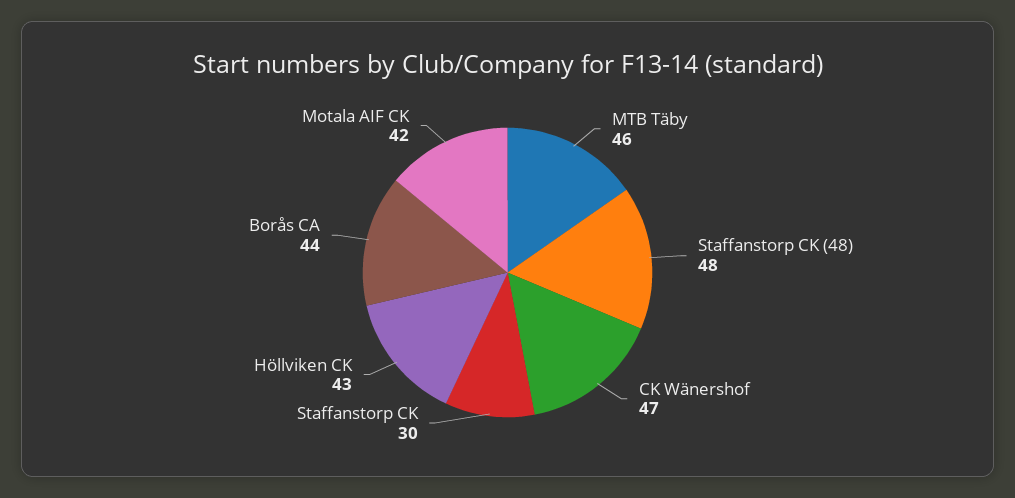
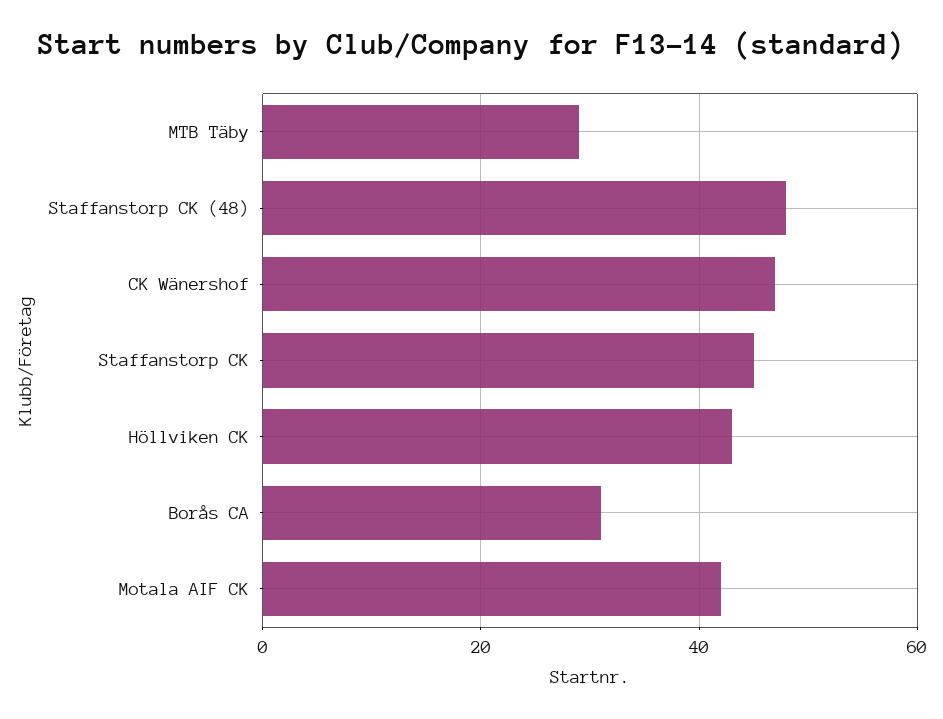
  {
-   "MTB Täby": 46,
+   "MTB Täby": 30,
    "Staffanstorp CK (48)": 48,
    "CK Wänershof": 47,
-   "Staffanstorp CK": 30,
+   "Staffanstorp CK": 45,
    "Höllviken CK": 43,
-   "Borås CA": 44,
+   "Borås CA": 30,
    "Motala AIF CK": 42
  }

